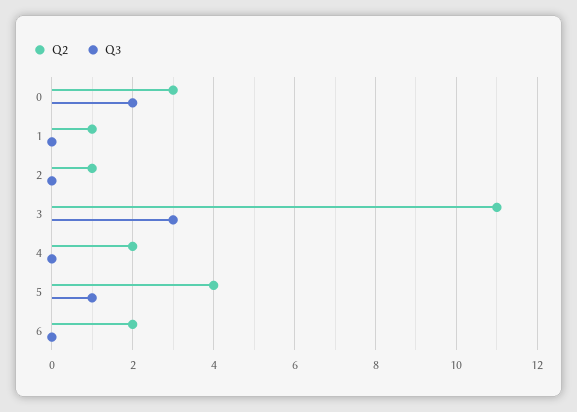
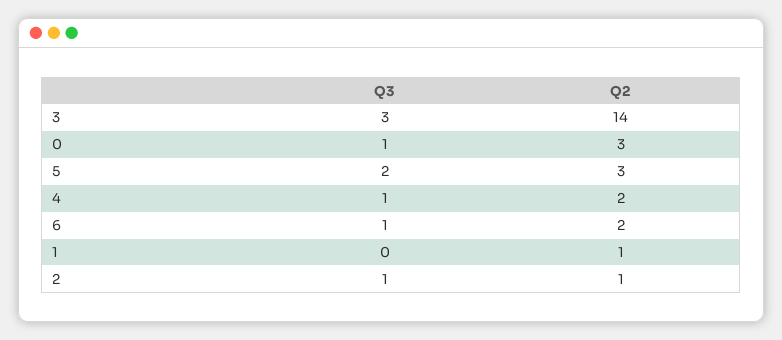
  {
    "Q2": {
      "0": 3,
      "1": 1,
      "2": 1,
-     "3": 11,
+     "3": 14,
      "4": 2,
-     "5": 4,
+     "5": 3,
      "6": 2
    },
    "Q3": {
-     "0": 2,
+     "0": 1,
      "1": 0,
-     "2": 0,
+     "2": 1,
      "3": 3,
-     "4": 0,
+     "4": 1,
-     "5": 1,
+     "5": 2,
-     "6": 0
+     "6": 1
    }
  }

